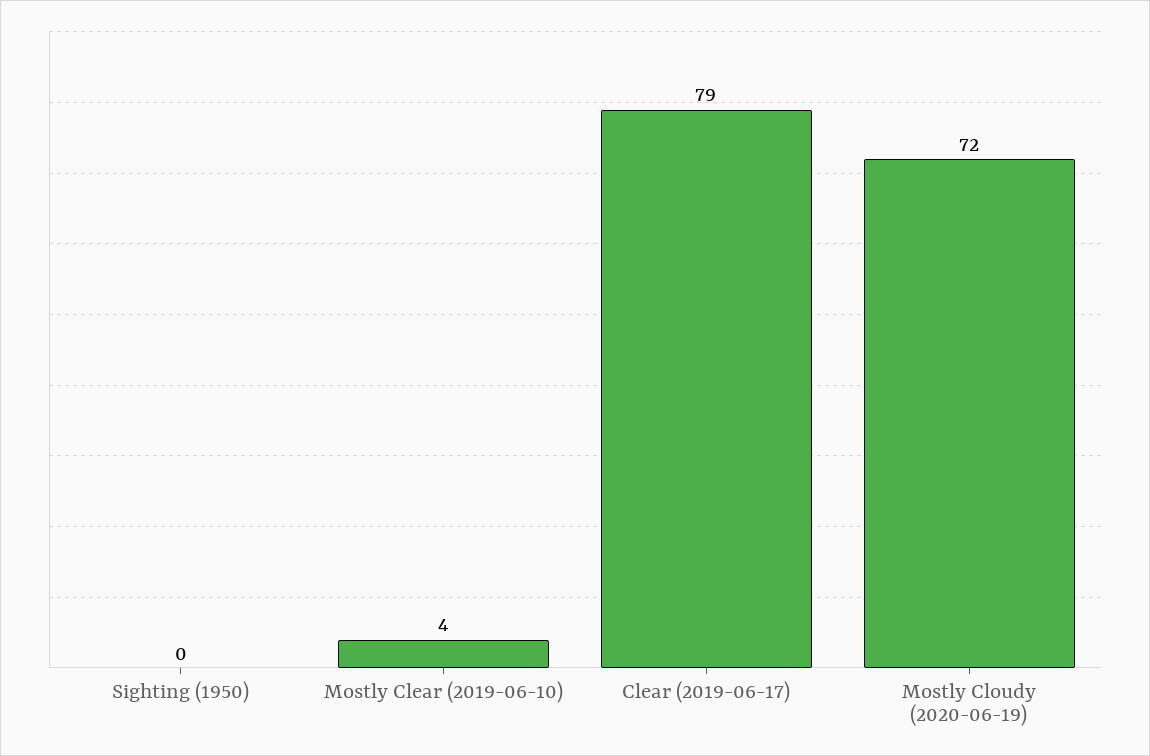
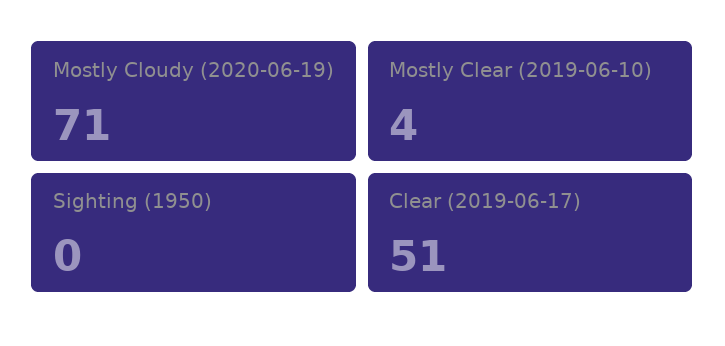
  {
    "Sighting (1950)": 0,
    "Mostly Clear (2019-06-10)": 4,
-   "Clear (2019-06-17)": 79,
+   "Clear (2019-06-17)": 51,
-   "Mostly Cloudy (2020-06-19)": 72
+   "Mostly Cloudy (2020-06-19)": 71
  }

